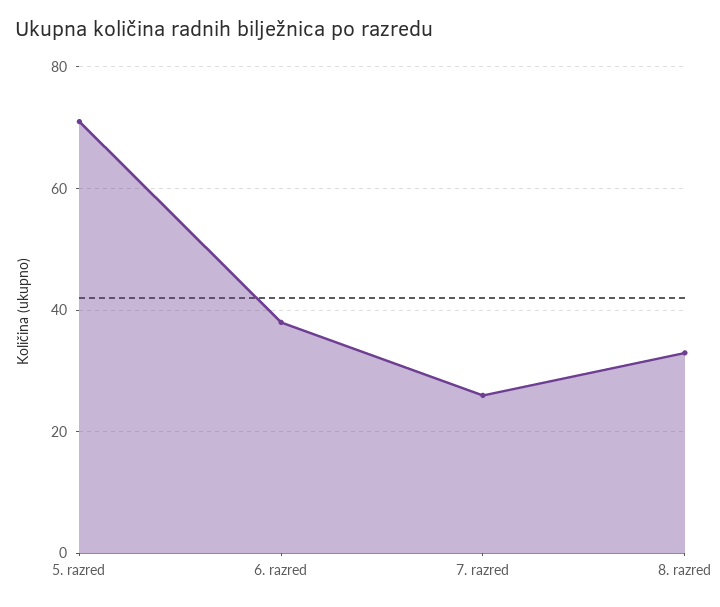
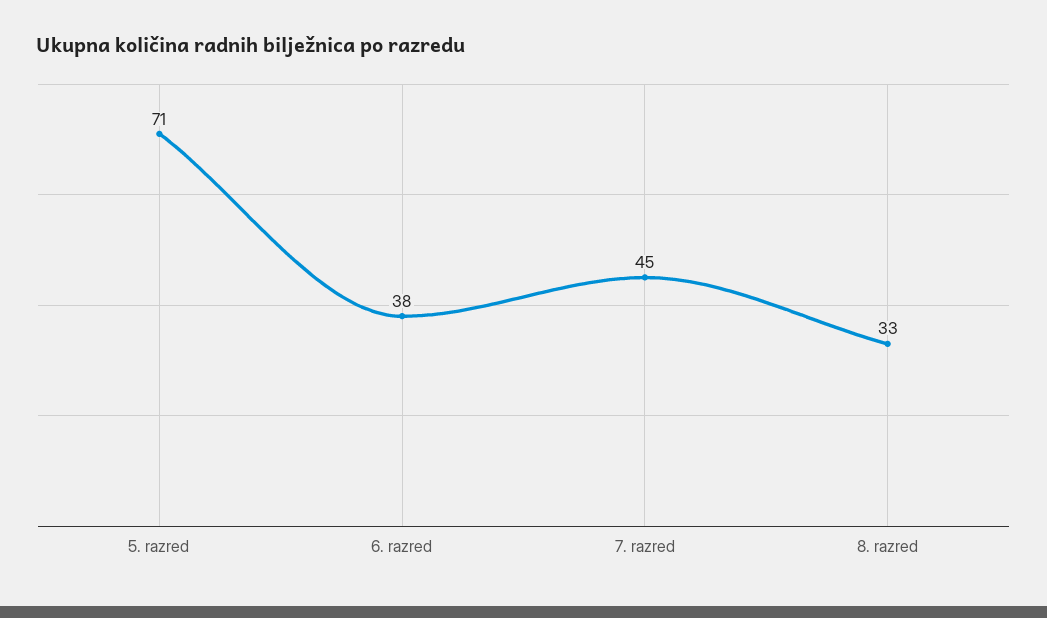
  {
    "5. razred": 71,
    "6. razred": 38,
-   "7. razred": 25,
+   "7. razred": 45,
    "8. razred": 33
  }

